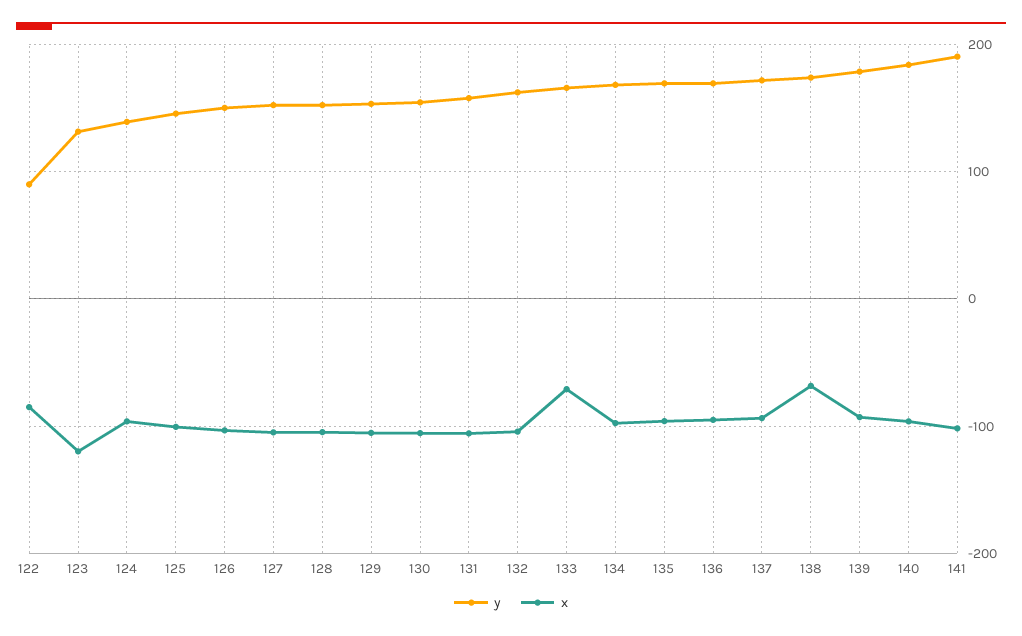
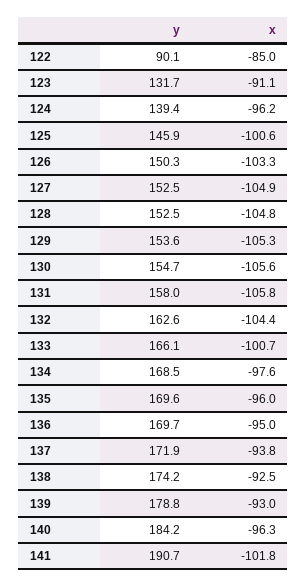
  {
    "y": {
      "122": 90.1,
      "123": 131.7,
      "124": 139.4,
      "125": 145.9,
      "126": 150.3,
      "127": 152.5,
      "128": 152.5,
      "129": 153.6,
      "130": 154.7,
      "131": 158,
      "132": 162.6,
      "133": 166.1,
      "134": 168.5,
      "135": 169.6,
      "136": 169.7,
      "137": 171.9,
      "138": 174.2,
      "139": 178.8,
      "140": 184.2,
      "141": 190.7
    },
    "x": {
      "122": -85,
-     "123": -120,
+     "123": -91.1,
      "124": -96.2,
      "125": -100.6,
      "126": -103.3,
      "127": -104.9,
      "128": -104.8,
      "129": -105.3,
      "130": -105.6,
      "131": -105.8,
      "132": -104.4,
-     "133": -70,
+     "133": -100.7,
      "134": -97.6,
      "135": -96,
      "136": -95,
      "137": -93.8,
-     "138": -70,
+     "138": -92.5,
      "139": -93,
      "140": -96.3,
      "141": -101.8
    }
  }

